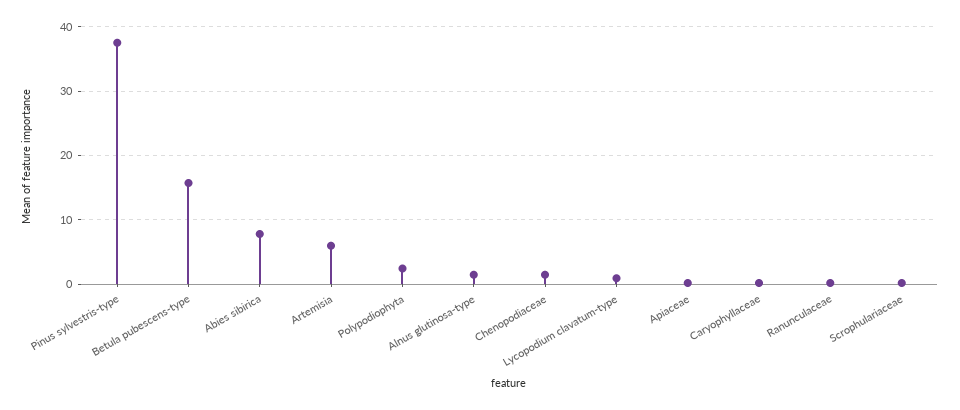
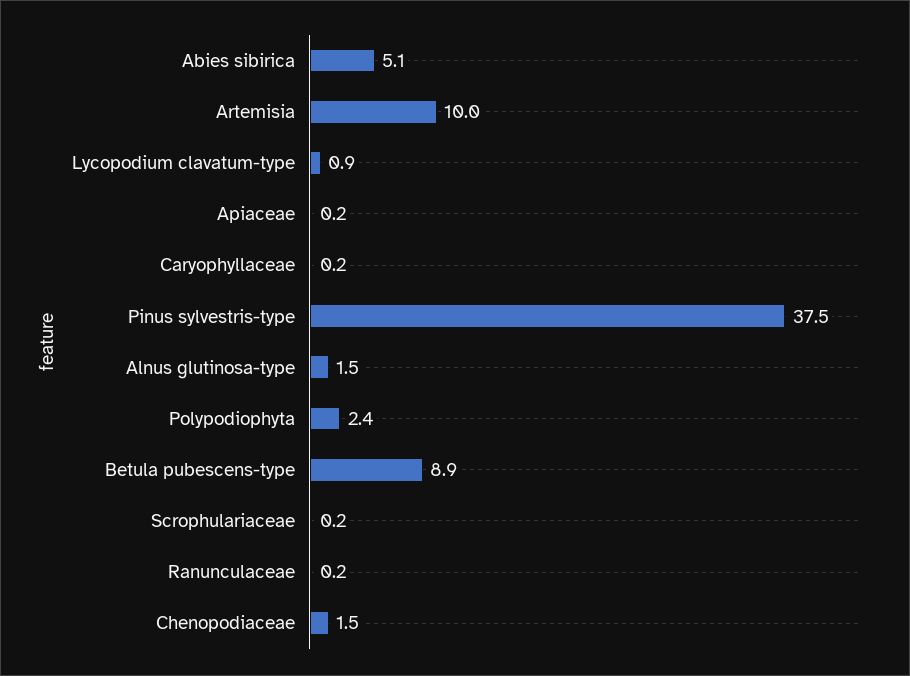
  {
    "Pinus sylvestris-type": 37.5,
-   "Betula pubescens-type": 16,
+   "Betula pubescens-type": 8.9,
-   "Abies sibirica": 8,
+   "Abies sibirica": 5.1,
-   "Artemisia": 6,
+   "Artemisia": 10,
    "Polypodiophyta": 2.4,
    "Alnus glutinosa-type": 1.5,
    "Chenopodiaceae": 1.5,
    "Lycopodium clavatum-type": 0.9,
    "Apiaceae": 0.2,
    "Caryophyllaceae": 0.2,
    "Ranunculaceae": 0.2,
    "Scrophulariaceae": 0.2
  }

